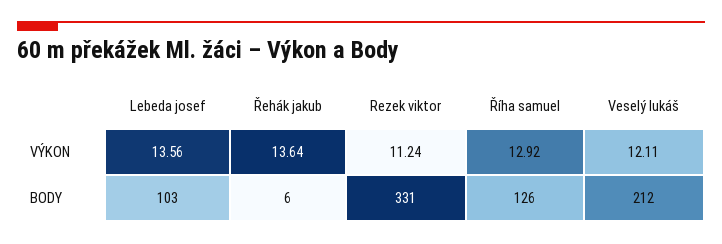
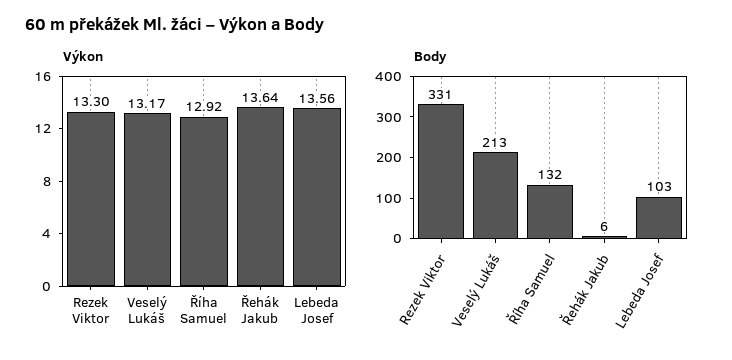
  {
    "VÝKON": {
      "Lebeda josef": 13.56,
      "Řehák jakub": 13.64,
-     "Rezek viktor": 11.24,
+     "Rezek viktor": 13.3,
      "Říha samuel": 12.92,
-     "Veselý lukáš": 12.11
+     "Veselý lukáš": 13.17
    },
    "BODY": {
      "Lebeda josef": 103,
      "Řehák jakub": 6,
      "Rezek viktor": 331,
-     "Říha samuel": 126,
+     "Říha samuel": 132,
-     "Veselý lukáš": 212
+     "Veselý lukáš": 213
    }
  }

